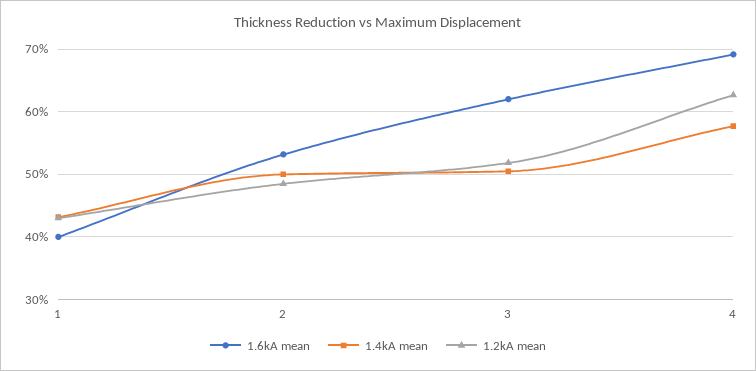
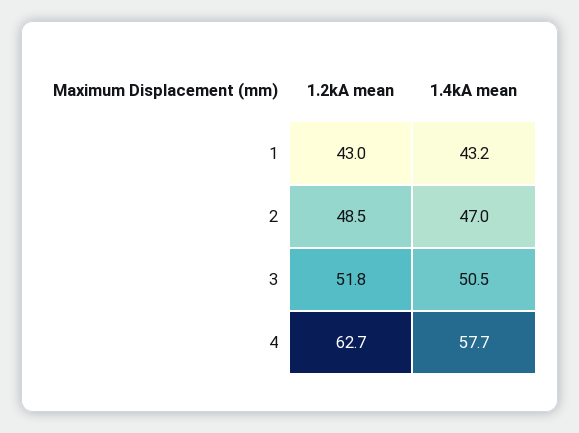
  {
-   "1.6kA mean": {
-     "1": 40,
-     "2": 53,
-     "3": 62,
-     "4": 69
-   },
    "1.4kA mean": {
      "1": 43.2,
-     "2": 50,
+     "2": 47,
      "3": 50.5,
      "4": 57.7
    },
    "1.2kA mean": {
      "1": 43,
      "2": 48.5,
      "3": 51.8,
      "4": 62.7
    }
  }

